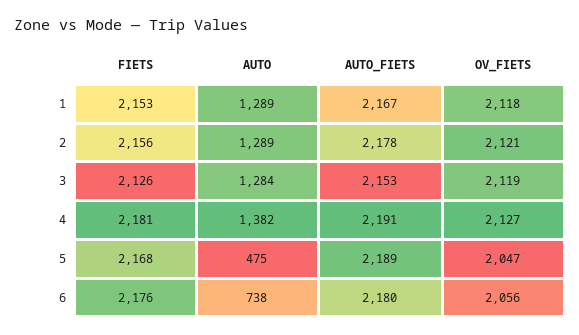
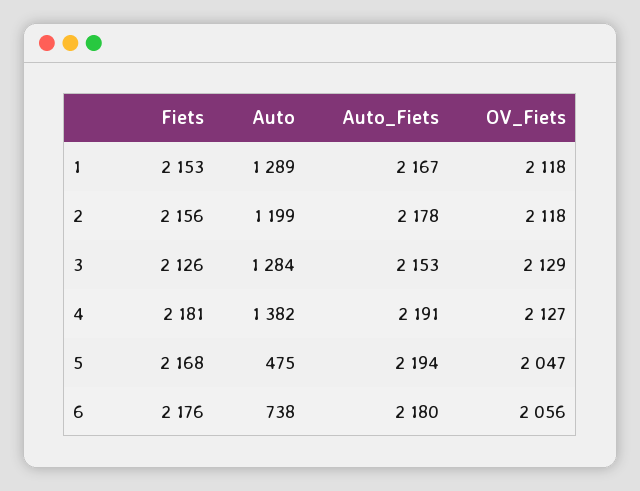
  {
    "FIETS": {
      "1": 2153,
      "2": 2156,
      "3": 2126,
      "4": 2181,
      "5": 2168,
      "6": 2176
    },
    "AUTO": {
      "1": 1289,
-     "2": 1289,
+     "2": 1199,
      "3": 1284,
      "4": 1382,
      "5": 475,
      "6": 738
    },
    "AUTO_FIETS": {
      "1": 2167,
      "2": 2178,
      "3": 2153,
      "4": 2191,
-     "5": 2189,
+     "5": 2194,
      "6": 2180
    },
    "OV_FIETS": {
      "1": 2118,
-     "2": 2121,
+     "2": 2118,
-     "3": 2119,
+     "3": 2129,
      "4": 2127,
      "5": 2047,
      "6": 2056
    }
  }

